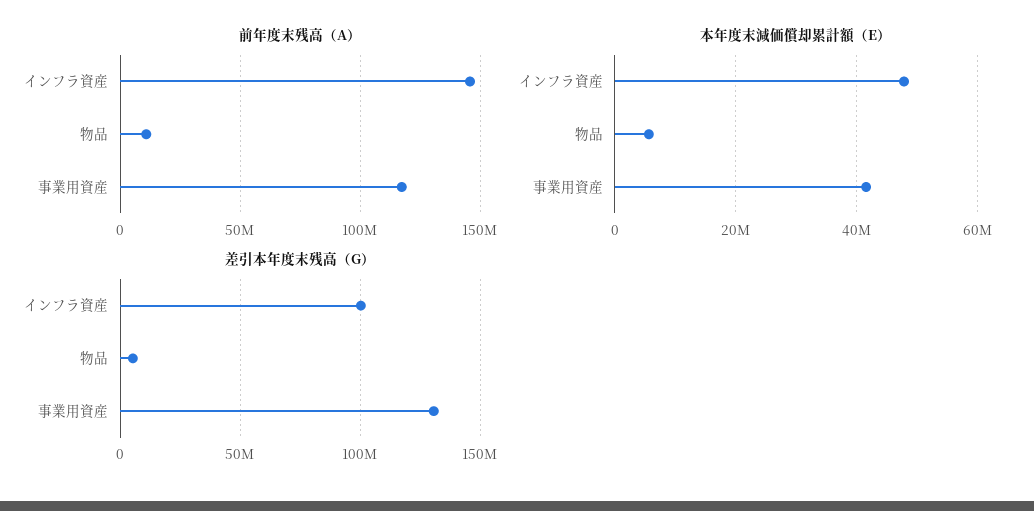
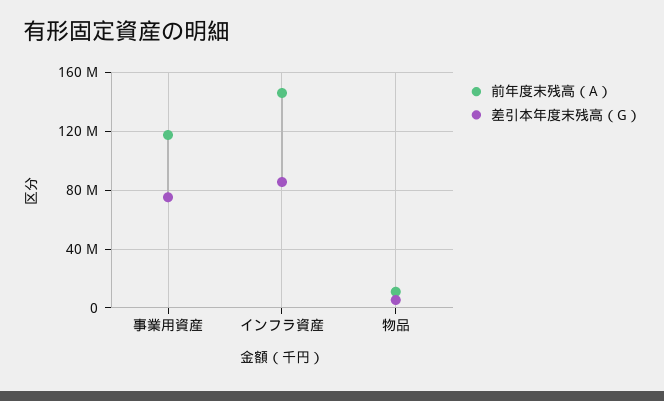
  {
    "前年度末残高（A）": {
      "インフラ資産": 145000000,
      "物品": 10000000,
      "事業用資産": 115000000
    },
-   "本年度末減価償却累計額（E）": {
-     "インフラ資産": 48000000,
-     "物品": 6000000,
-     "事業用資産": 42000000
-   },
    "差引本年度末残高（G）": {
-     "インフラ資産": 100000000,
+     "インフラ資産": 85000000,
      "物品": 5000000,
-     "事業用資産": 130000000
+     "事業用資産": 75000000
    }
  }

